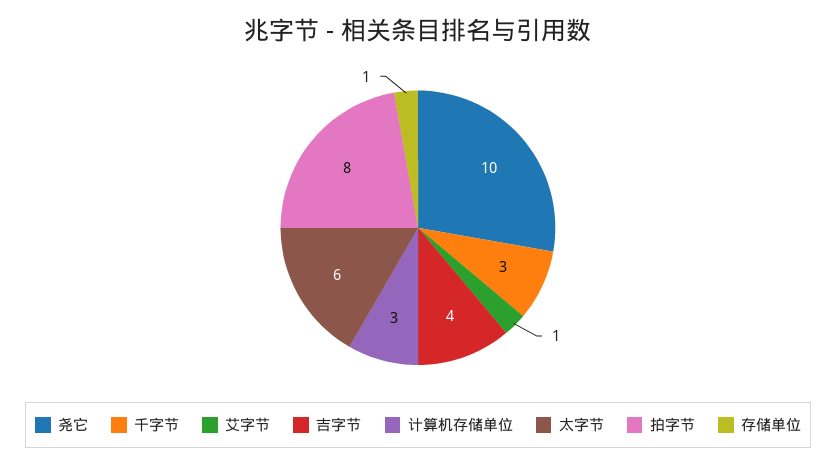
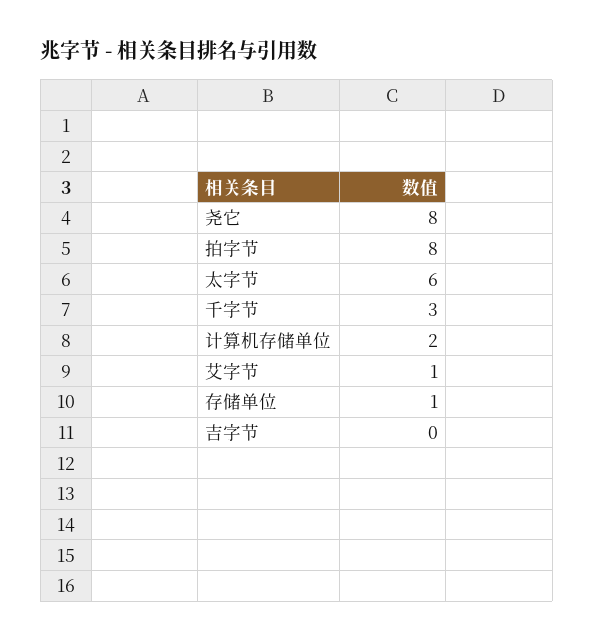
  {
-   "尧它": 10,
+   "尧它": 8,
    "千字节": 3,
    "艾字节": 1,
-   "吉字节": 4,
+   "吉字节": 0,
-   "计算机存储单位": 3,
+   "计算机存储单位": 2,
    "太字节": 6,
    "拍字节": 8,
    "存储单位": 1
  }

